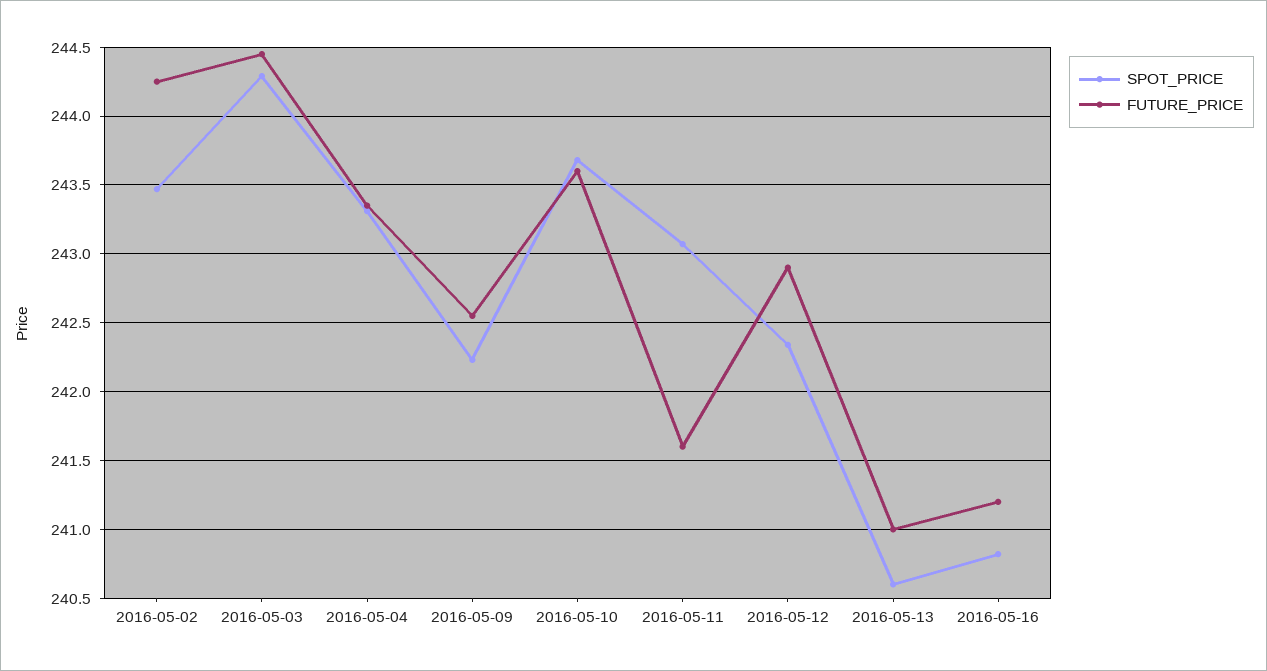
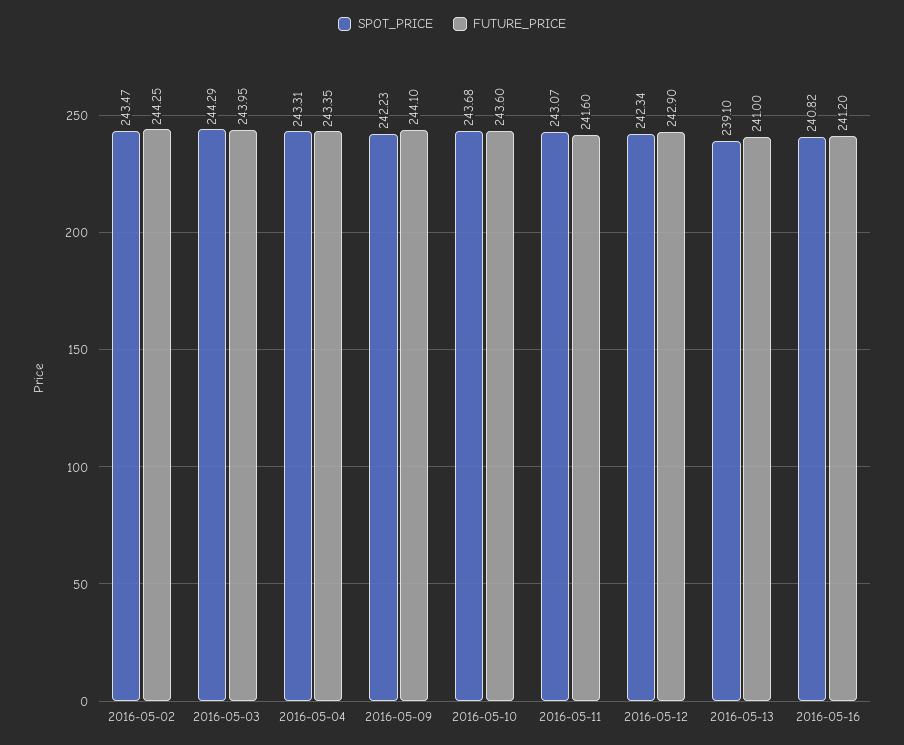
  {
    "SPOT_PRICE": {
      "2016-05-02": 243.47,
      "2016-05-03": 244.29,
      "2016-05-04": 243.31,
      "2016-05-09": 242.23,
      "2016-05-10": 243.68,
      "2016-05-11": 243.07,
      "2016-05-12": 242.34,
-     "2016-05-13": 240.6,
+     "2016-05-13": 239.1,
      "2016-05-16": 240.82
    },
    "FUTURE_PRICE": {
      "2016-05-02": 244.25,
-     "2016-05-03": 244.45,
+     "2016-05-03": 243.95,
      "2016-05-04": 243.35,
-     "2016-05-09": 242.55,
+     "2016-05-09": 244.1,
      "2016-05-10": 243.6,
      "2016-05-11": 241.6,
      "2016-05-12": 242.9,
      "2016-05-13": 241,
      "2016-05-16": 241.2
    }
  }

